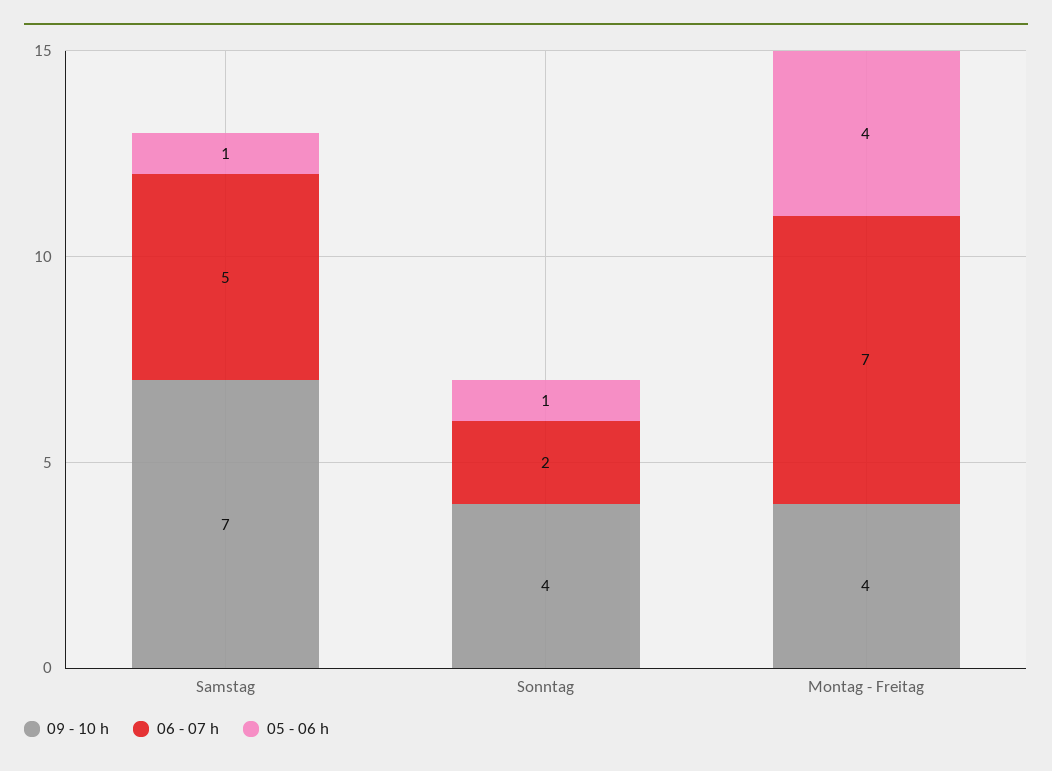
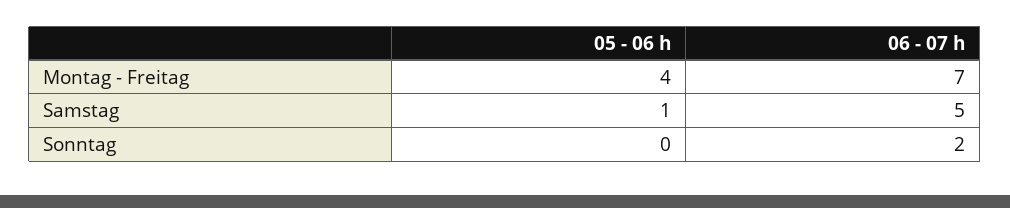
  {
-   "09 - 10 h": {
-     "Samstag": 7,
-     "Sonntag": 4,
-     "Montag - Freitag": 4
-   },
    "06 - 07 h": {
      "Samstag": 5,
      "Sonntag": 2,
      "Montag - Freitag": 7
    },
    "05 - 06 h": {
      "Samstag": 1,
-     "Sonntag": 1,
+     "Sonntag": 0,
      "Montag - Freitag": 4
    }
  }

